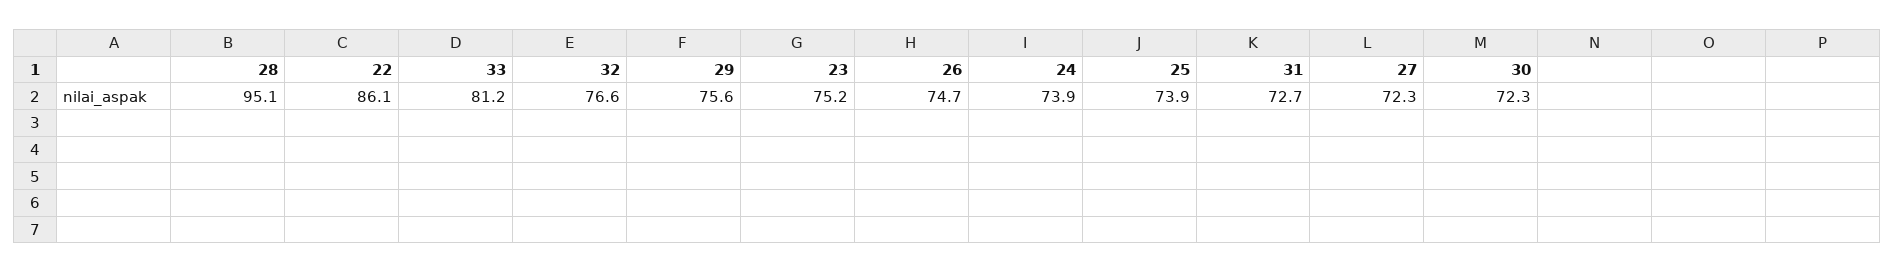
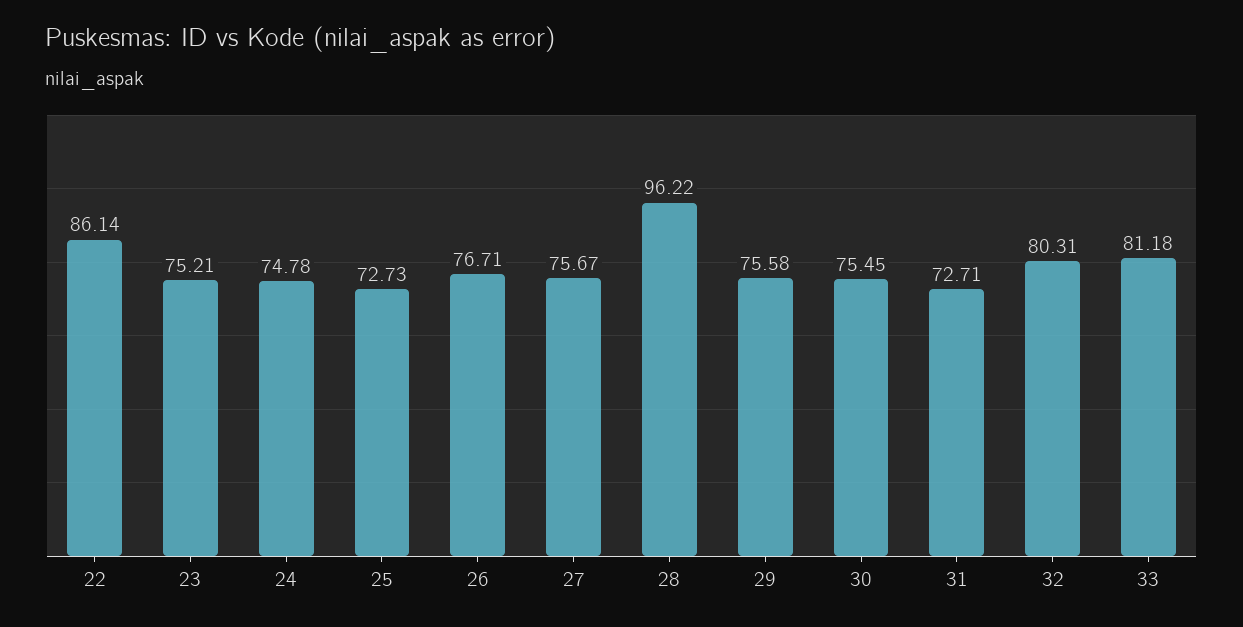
  {
-   "28": 95.1,
+   "28": 96.22,
    "22": 86.14,
    "33": 81.18,
-   "32": 76.6,
+   "32": 80.31,
    "29": 75.58,
    "23": 75.21,
-   "26": 74.7,
+   "26": 76.71,
-   "24": 73.9,
+   "24": 74.78,
-   "25": 73.9,
+   "25": 72.73,
    "31": 72.71,
-   "27": 72.3,
+   "27": 75.67,
-   "30": 72.3
+   "30": 75.45
  }

